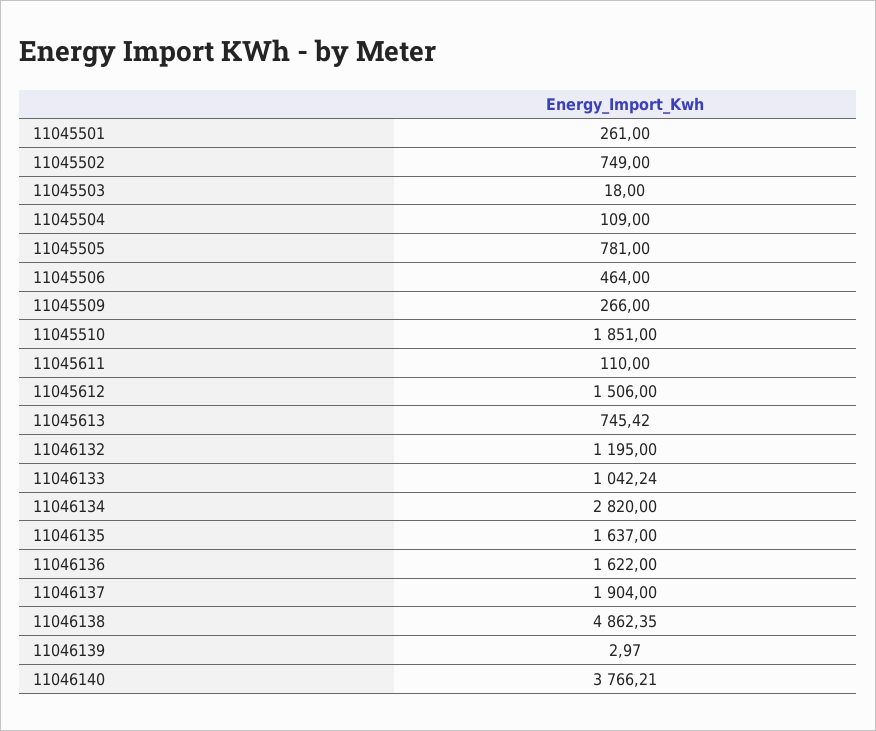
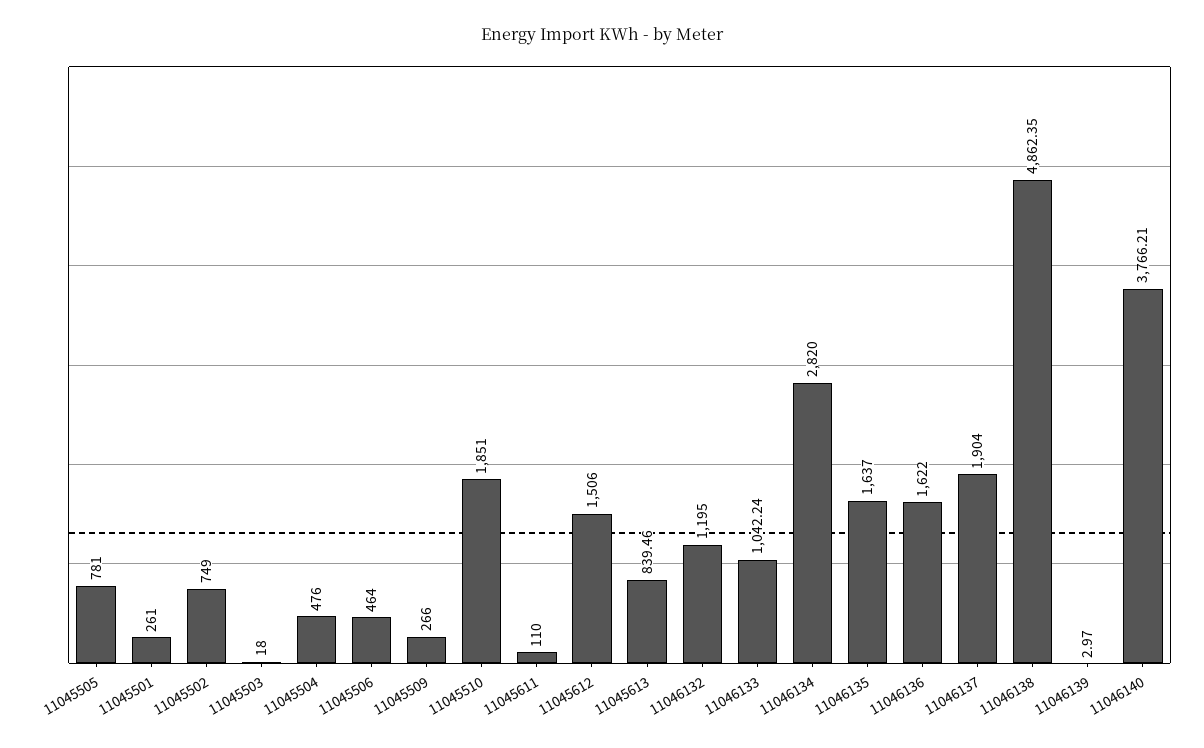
  {
    "11045501": 261,
    "11045502": 749,
    "11045503": 18,
-   "11045504": 109,
+   "11045504": 476,
    "11045505": 781,
    "11045506": 464,
    "11045509": 266,
    "11045510": 1851,
    "11045611": 110,
    "11045612": 1506,
-   "11045613": 745.42,
+   "11045613": 839.46,
    "11046132": 1195,
    "11046133": 1042.24,
    "11046134": 2820,
    "11046135": 1637,
    "11046136": 1622,
    "11046137": 1904,
    "11046138": 4862.35,
    "11046139": 2.97,
    "11046140": 3766.21
  }

